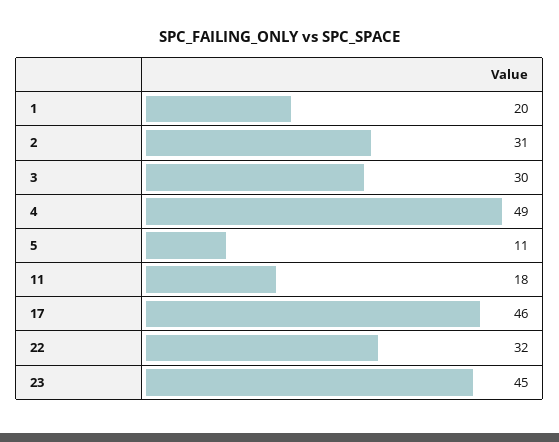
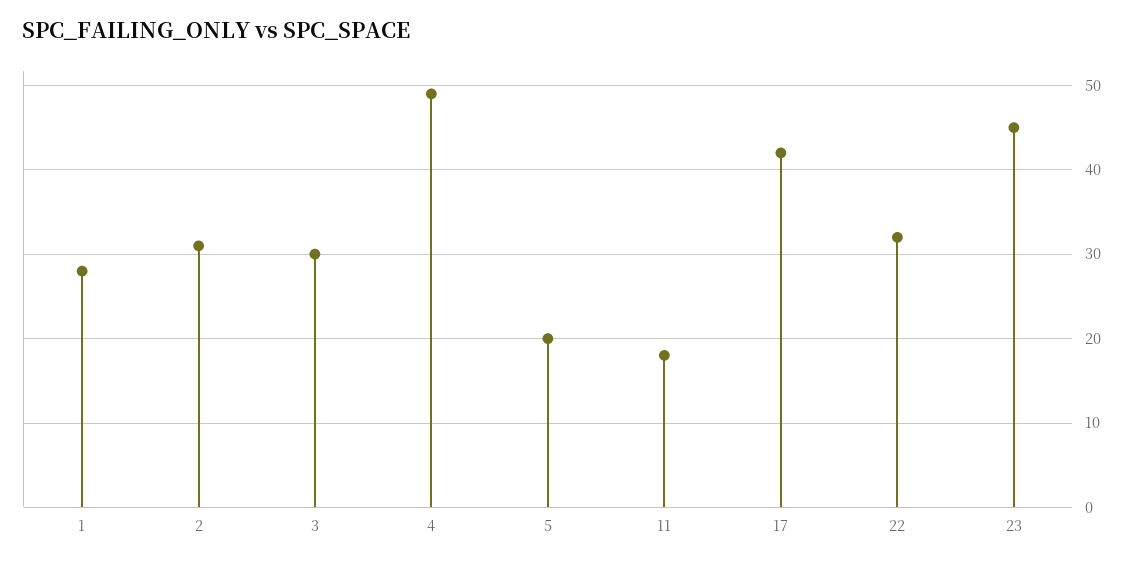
  {
-   "1": 20,
+   "1": 28,
    "2": 31,
    "3": 30,
    "4": 49,
-   "5": 11,
+   "5": 20,
    "11": 18,
-   "17": 46,
+   "17": 42,
    "22": 32,
    "23": 45
  }

